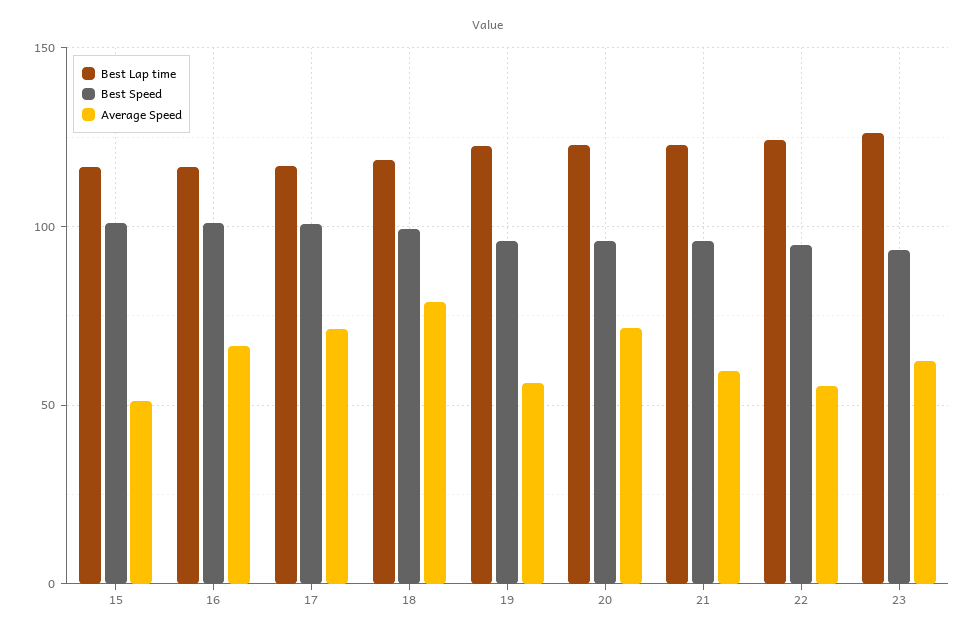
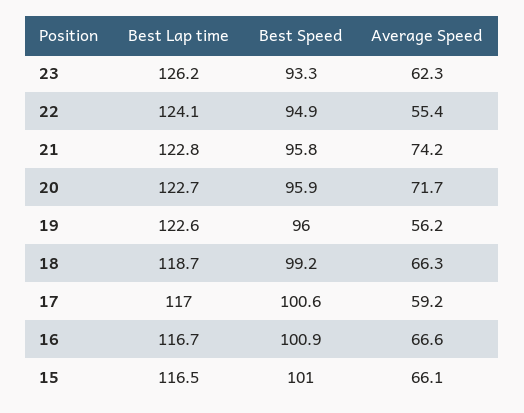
  {
    "Best Lap time": {
      "15": 116.5,
      "16": 116.7,
      "17": 117,
      "18": 118.7,
      "19": 122.6,
      "20": 122.7,
      "21": 122.8,
      "22": 124.1,
      "23": 126.2
    },
    "Best Speed": {
      "15": 101,
      "16": 100.9,
      "17": 100.6,
      "18": 99.2,
      "19": 96,
      "20": 95.9,
      "21": 95.8,
      "22": 94.9,
      "23": 93.3
    },
    "Average Speed": {
-     "15": 50,
+     "15": 66.1,
      "16": 66.6,
-     "17": 70,
+     "17": 59.2,
-     "18": 80,
+     "18": 66.3,
      "19": 56.2,
      "20": 71.7,
-     "21": 60,
+     "21": 74.2,
      "22": 55.4,
      "23": 62.3
    }
  }

